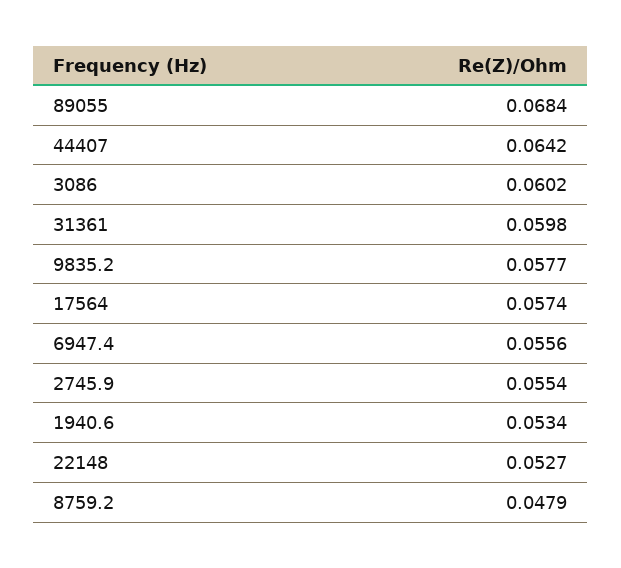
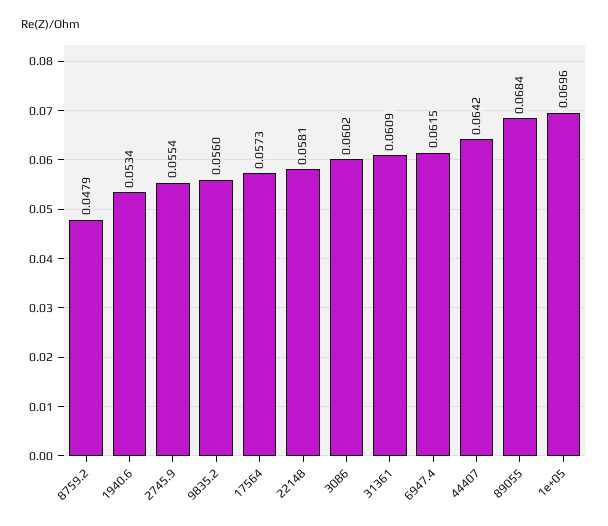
  {
    "89055": 0.0684,
    "44407": 0.0642,
    "3086": 0.0602,
-   "31361": 0.0598,
+   "31361": 0.0609,
-   "9835.2": 0.0577,
+   "9835.2": 0.056,
-   "17564": 0.0574,
+   "17564": 0.0573,
-   "6947.4": 0.0556,
+   "6947.4": 0.0615,
    "2745.9": 0.0554,
    "1940.6": 0.0534,
-   "22148": 0.0527,
+   "22148": 0.0581,
-   "8759.2": 0.0479
+   "8759.2": 0.0479,
+   "1e+05": 0.0696
  }

